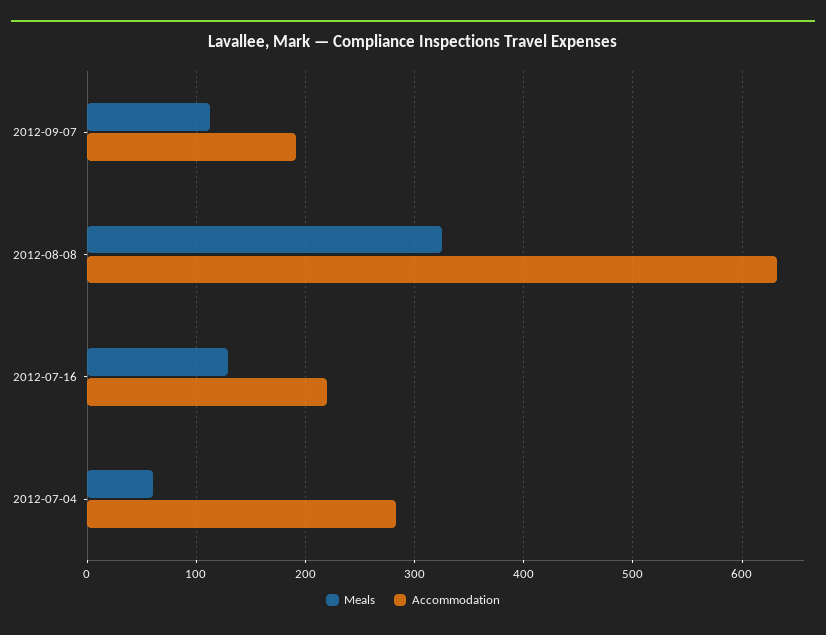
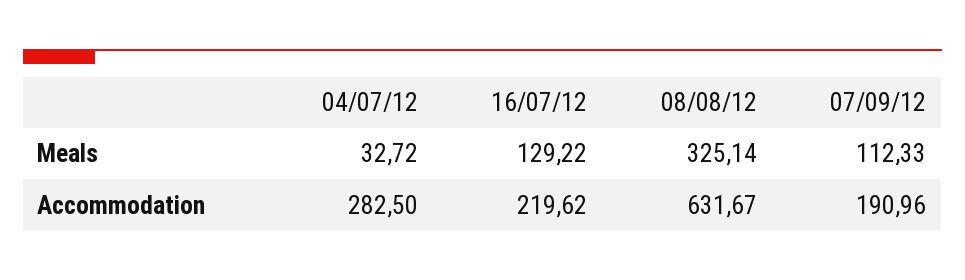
  {
    "Meals": {
      "2012-09-07": 112.33,
      "2012-08-08": 325.14,
      "2012-07-16": 129.22,
-     "2012-07-04": 60
+     "2012-07-04": 32.72
    },
    "Accommodation": {
      "2012-09-07": 190.96,
      "2012-08-08": 631.67,
      "2012-07-16": 219.62,
      "2012-07-04": 282.5
    }
  }

